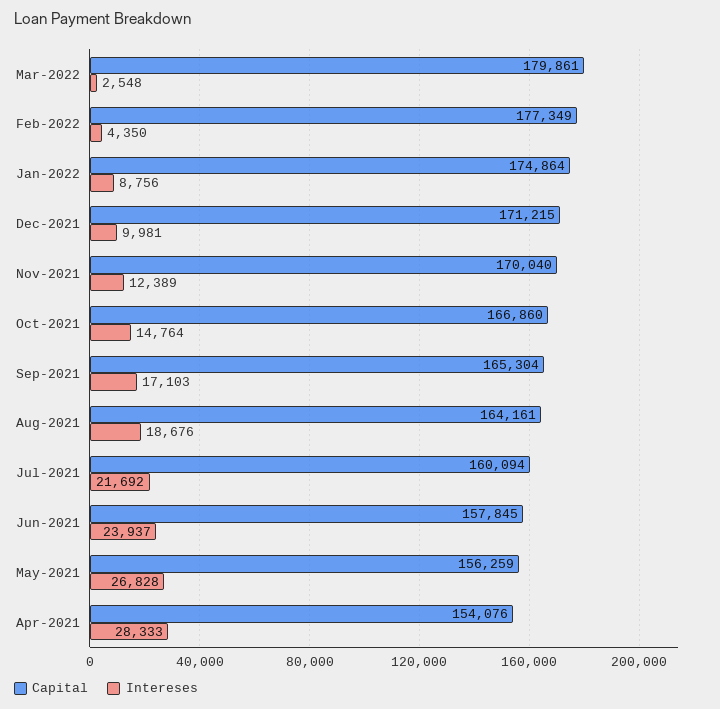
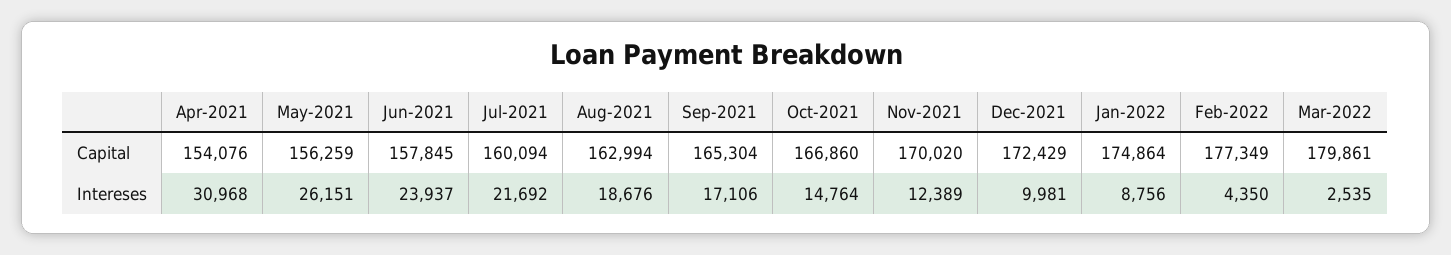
  {
    "Capital": {
      "Mar-2022": 179861,
      "Feb-2022": 177349,
      "Jan-2022": 174864,
-     "Dec-2021": 171215,
+     "Dec-2021": 172429,
-     "Nov-2021": 170040,
+     "Nov-2021": 170020,
      "Oct-2021": 166860,
      "Sep-2021": 165304,
-     "Aug-2021": 164161,
+     "Aug-2021": 162994,
      "Jul-2021": 160094,
      "Jun-2021": 157845,
      "May-2021": 156259,
      "Apr-2021": 154076
    },
    "Intereses": {
-     "Mar-2022": 2548,
+     "Mar-2022": 2535,
      "Feb-2022": 4350,
      "Jan-2022": 8756,
      "Dec-2021": 9981,
      "Nov-2021": 12389,
      "Oct-2021": 14764,
-     "Sep-2021": 17103,
+     "Sep-2021": 17106,
      "Aug-2021": 18676,
      "Jul-2021": 21692,
      "Jun-2021": 23937,
-     "May-2021": 26828,
+     "May-2021": 26151,
-     "Apr-2021": 28333
+     "Apr-2021": 30968
    }
  }

